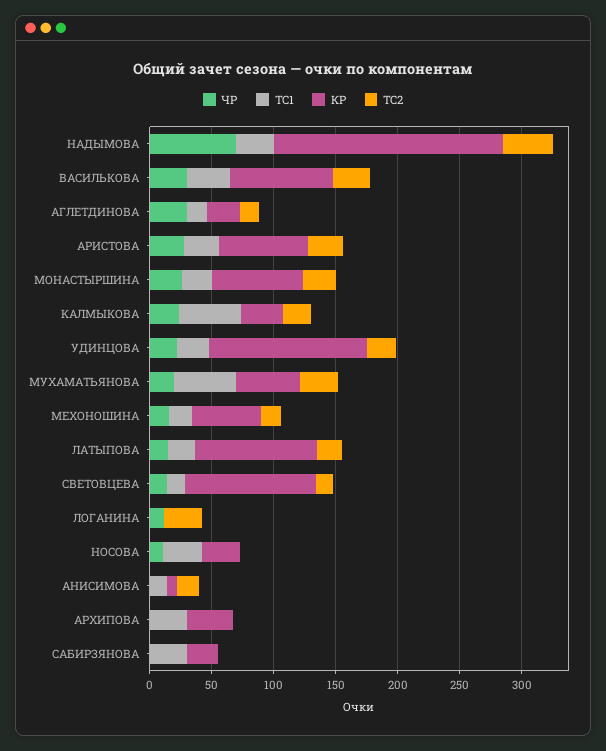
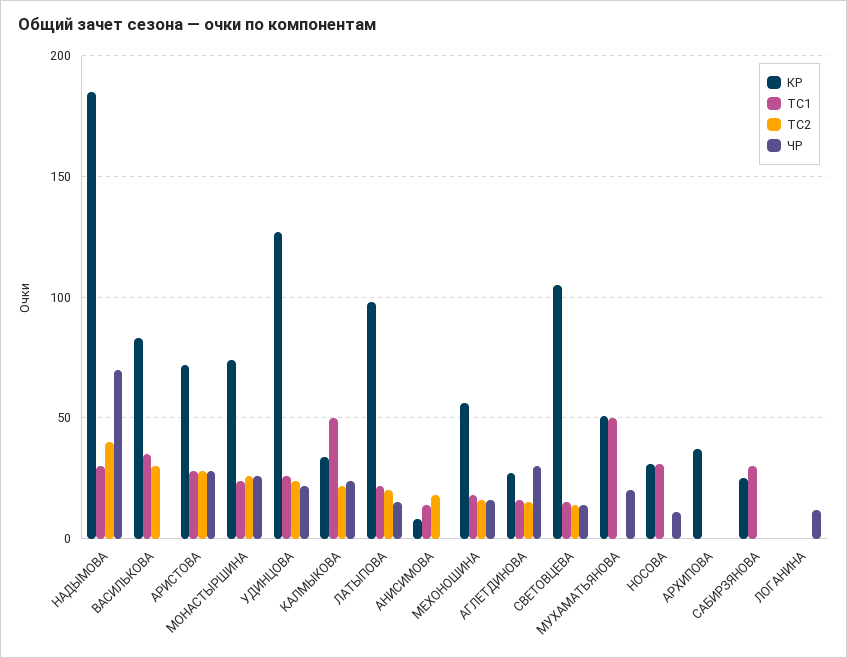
  {
    "ЧР": {
      "НАДЫМОВА": 70,
-     "ВАСИЛЬКОВА": 30,
+     "ВАСИЛЬКОВА": 0,
      "АГЛЕТДИНОВА": 30,
      "АРИСТОВА": 30,
      "МОНАСТЫРШИНА": 25,
      "КАЛМЫКОВА": 25,
      "УДИНЦОВА": 20,
      "МУХАМАТЬЯНОВА": 20,
      "МЕХОНОШИНА": 15,
      "ЛАТЫПОВА": 15,
      "СВЕТОВЦЕВА": 15,
      "ЛОГАНИНА": 10,
      "НОСОВА": 10,
      "АНИСИМОВА": 0,
      "АРХИПОВА": 0,
      "САБИРЗЯНОВА": 0
    },
    "ТС1": {
      "НАДЫМОВА": 30,
      "ВАСИЛЬКОВА": 35,
      "АГЛЕТДИНОВА": 15,
      "АРИСТОВА": 30,
      "МОНАСТЫРШИНА": 25,
      "КАЛМЫКОВА": 50,
      "УДИНЦОВА": 25,
      "МУХАМАТЬЯНОВА": 50,
      "МЕХОНОШИНА": 20,
      "ЛАТЫПОВА": 20,
      "СВЕТОВЦЕВА": 15,
      "ЛОГАНИНА": 0,
      "НОСОВА": 30,
      "АНИСИМОВА": 15,
-     "АРХИПОВА": 30,
+     "АРХИПОВА": 0,
      "САБИРЗЯНОВА": 30
    },
    "КР": {
      "НАДЫМОВА": 185,
      "ВАСИЛЬКОВА": 85,
      "АГЛЕТДИНОВА": 25,
      "АРИСТОВА": 70,
      "МОНАСТЫРШИНА": 75,
      "КАЛМЫКОВА": 35,
      "УДИНЦОВА": 125,
      "МУХАМАТЬЯНОВА": 50,
      "МЕХОНОШИНА": 55,
      "ЛАТЫПОВА": 100,
      "СВЕТОВЦЕВА": 105,
      "ЛОГАНИНА": 0,
      "НОСОВА": 30,
      "АНИСИМОВА": 10,
      "АРХИПОВА": 35,
      "САБИРЗЯНОВА": 25
    },
    "ТС2": {
      "НАДЫМОВА": 40,
      "ВАСИЛЬКОВА": 30,
      "АГЛЕТДИНОВА": 15,
      "АРИСТОВА": 30,
      "МОНАСТЫРШИНА": 25,
      "КАЛМЫКОВА": 20,
      "УДИНЦОВА": 25,
-     "МУХАМАТЬЯНОВА": 30,
+     "МУХАМАТЬЯНОВА": 0,
      "МЕХОНОШИНА": 15,
      "ЛАТЫПОВА": 20,
      "СВЕТОВЦЕВА": 15,
-     "ЛОГАНИНА": 30,
+     "ЛОГАНИНА": 0,
      "НОСОВА": 0,
      "АНИСИМОВА": 20,
      "АРХИПОВА": 0,
      "САБИРЗЯНОВА": 0
    }
  }

